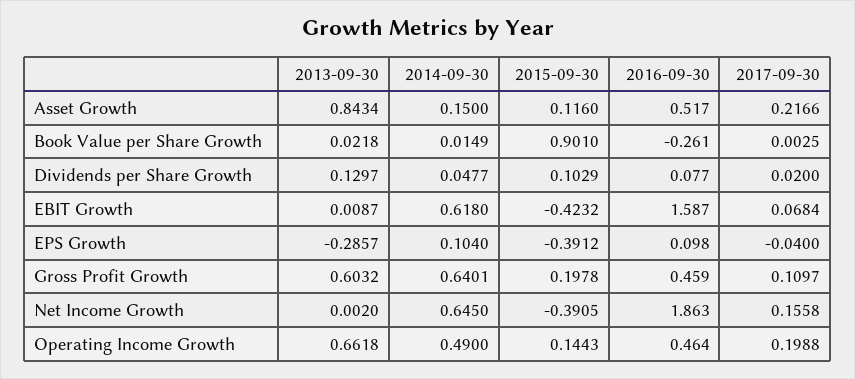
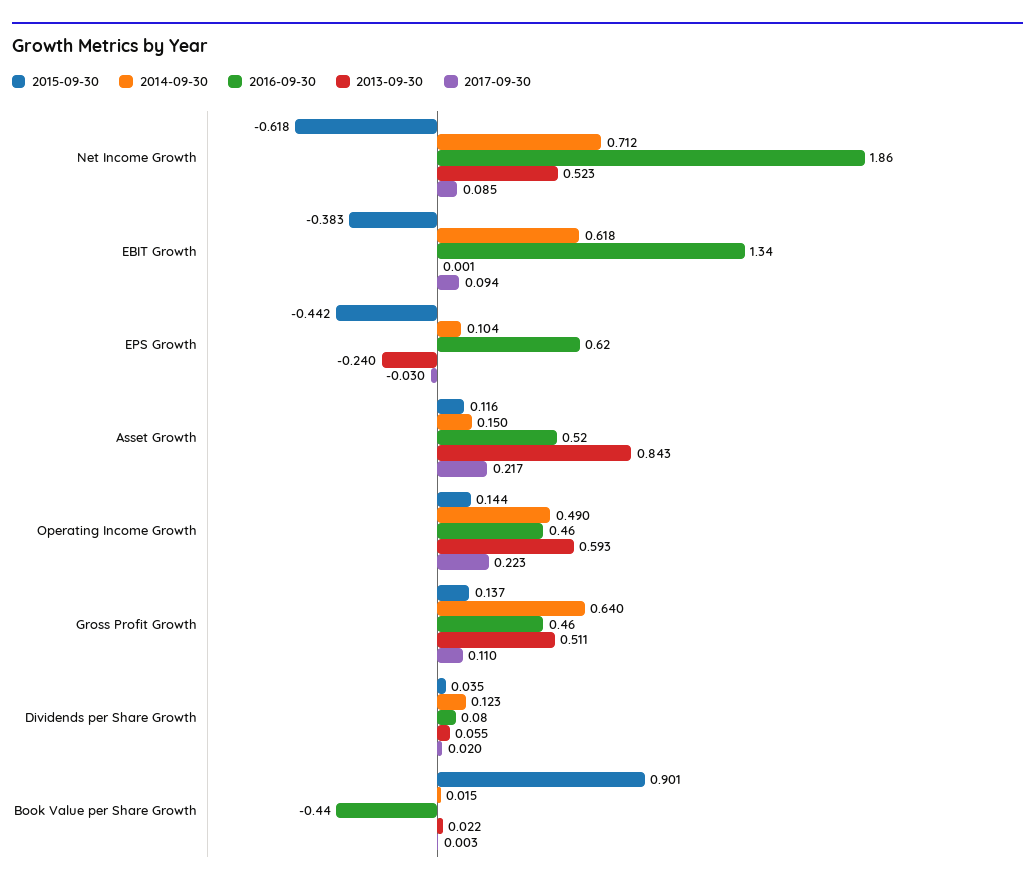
  {
    "2013-09-30": {
      "Asset Growth": 0.8434,
      "Book Value per Share Growth": 0.0218,
-     "Dividends per Share Growth": 0.1297,
+     "Dividends per Share Growth": 0.055,
-     "EBIT Growth": 0.0087,
+     "EBIT Growth": 0.001,
-     "EPS Growth": -0.2857,
+     "EPS Growth": -0.24,
-     "Gross Profit Growth": 0.6032,
+     "Gross Profit Growth": 0.511,
-     "Net Income Growth": 0.002,
+     "Net Income Growth": 0.523,
-     "Operating Income Growth": 0.6618
+     "Operating Income Growth": 0.593
    },
    "2014-09-30": {
      "Asset Growth": 0.15,
      "Book Value per Share Growth": 0.0149,
-     "Dividends per Share Growth": 0.0477,
+     "Dividends per Share Growth": 0.123,
      "EBIT Growth": 0.618,
      "EPS Growth": 0.104,
      "Gross Profit Growth": 0.6401,
-     "Net Income Growth": 0.645,
+     "Net Income Growth": 0.712,
      "Operating Income Growth": 0.49
    },
    "2015-09-30": {
      "Asset Growth": 0.116,
      "Book Value per Share Growth": 0.901,
-     "Dividends per Share Growth": 0.1029,
+     "Dividends per Share Growth": 0.035,
-     "EBIT Growth": -0.4232,
+     "EBIT Growth": -0.383,
-     "EPS Growth": -0.3912,
+     "EPS Growth": -0.442,
-     "Gross Profit Growth": 0.1978,
+     "Gross Profit Growth": 0.137,
-     "Net Income Growth": -0.3905,
+     "Net Income Growth": -0.618,
      "Operating Income Growth": 0.1443
    },
    "2016-09-30": {
      "Asset Growth": 0.517,
-     "Book Value per Share Growth": -0.261,
+     "Book Value per Share Growth": -0.44,
      "Dividends per Share Growth": 0.077,
-     "EBIT Growth": 1.587,
+     "EBIT Growth": 1.34,
-     "EPS Growth": 0.098,
+     "EPS Growth": 0.62,
      "Gross Profit Growth": 0.459,
      "Net Income Growth": 1.863,
      "Operating Income Growth": 0.464
    },
    "2017-09-30": {
      "Asset Growth": 0.2166,
      "Book Value per Share Growth": 0.0025,
      "Dividends per Share Growth": 0.02,
-     "EBIT Growth": 0.0684,
+     "EBIT Growth": 0.094,
-     "EPS Growth": -0.04,
+     "EPS Growth": -0.03,
      "Gross Profit Growth": 0.1097,
-     "Net Income Growth": 0.1558,
+     "Net Income Growth": 0.085,
-     "Operating Income Growth": 0.1988
+     "Operating Income Growth": 0.223
    }
  }

